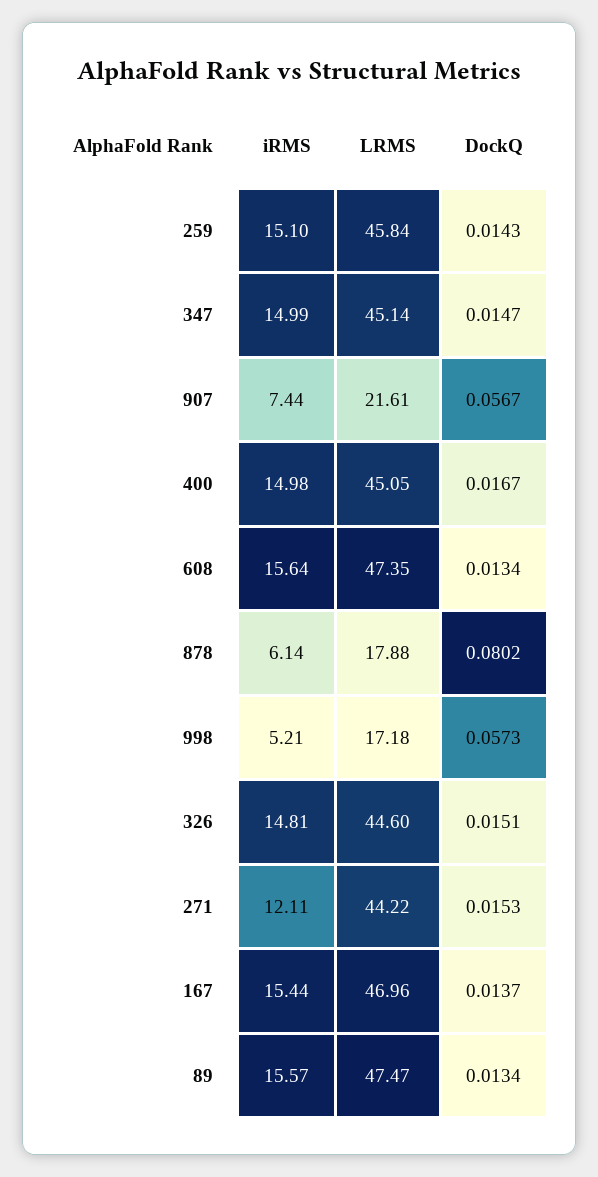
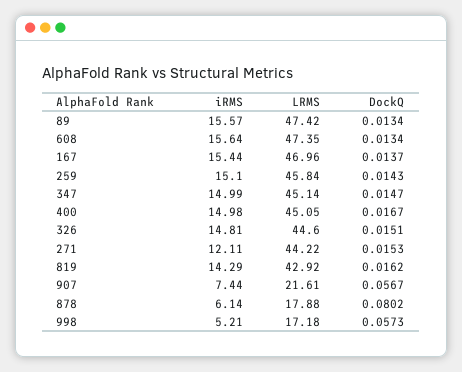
  {
    "iRMS": {
      "259": 15.1,
      "347": 14.99,
      "907": 7.44,
      "400": 14.98,
      "608": 15.64,
      "878": 6.14,
      "998": 5.21,
      "326": 14.81,
      "271": 12.11,
      "167": 15.44,
-     "89": 15.57
+     "89": 15.57,
+     "819": 14.29
    },
    "LRMS": {
      "259": 45.84,
      "347": 45.14,
      "907": 21.61,
      "400": 45.05,
      "608": 47.35,
      "878": 17.88,
      "998": 17.18,
      "326": 44.6,
      "271": 44.22,
      "167": 46.96,
-     "89": 47.47
+     "89": 47.42,
+     "819": 42.92
    },
    "DockQ": {
      "259": 0.0143,
      "347": 0.0147,
      "907": 0.0567,
      "400": 0.0167,
      "608": 0.0134,
      "878": 0.0802,
      "998": 0.0573,
      "326": 0.0151,
      "271": 0.0153,
      "167": 0.0137,
-     "89": 0.0134
+     "89": 0.0134,
+     "819": 0.0162
    }
  }

